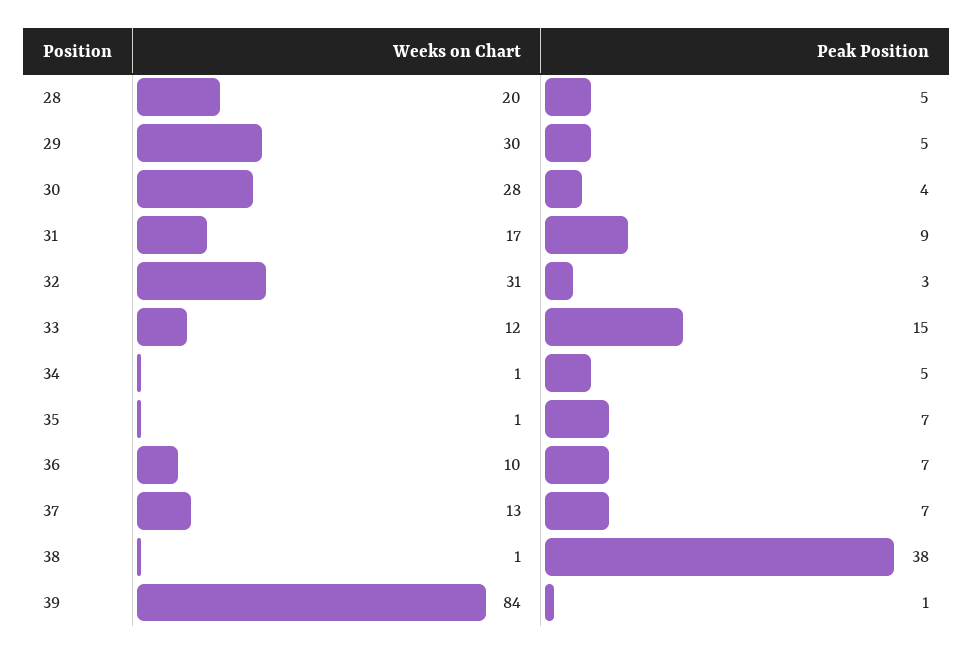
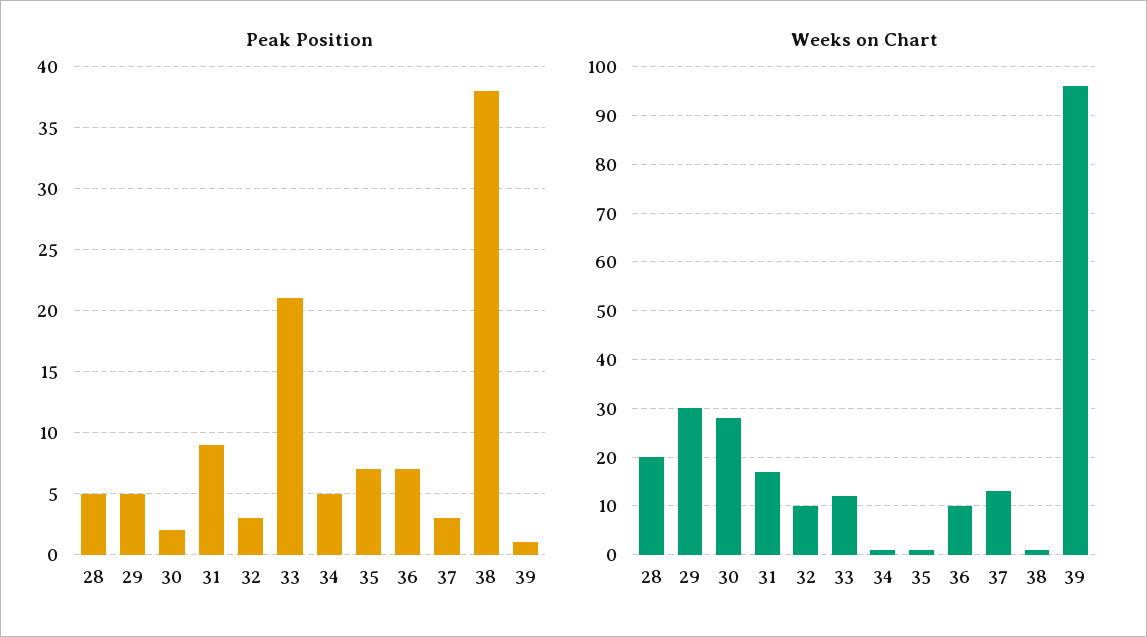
  {
    "Weeks on Chart": {
      "28": 20,
      "29": 30,
      "30": 28,
      "31": 17,
-     "32": 31,
+     "32": 10,
      "33": 12,
      "34": 1,
      "35": 1,
      "36": 10,
      "37": 13,
      "38": 1,
-     "39": 84
+     "39": 95
    },
    "Peak Position": {
      "28": 5,
      "29": 5,
-     "30": 4,
+     "30": 2,
      "31": 9,
      "32": 3,
-     "33": 15,
+     "33": 21,
      "34": 5,
      "35": 7,
      "36": 7,
-     "37": 7,
+     "37": 3,
      "38": 38,
      "39": 1
    }
  }

